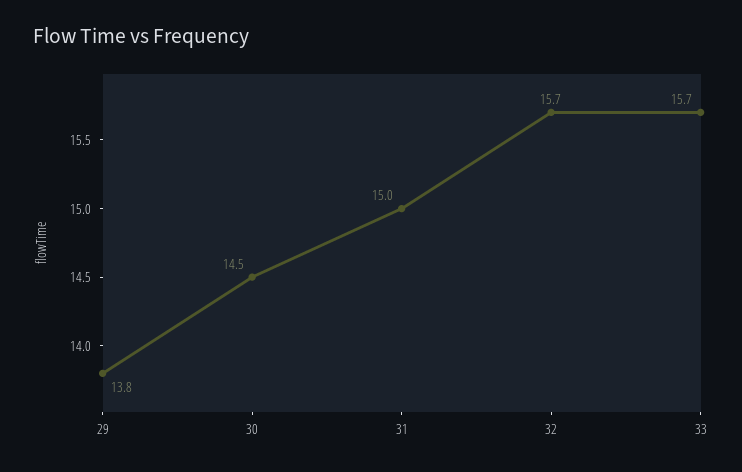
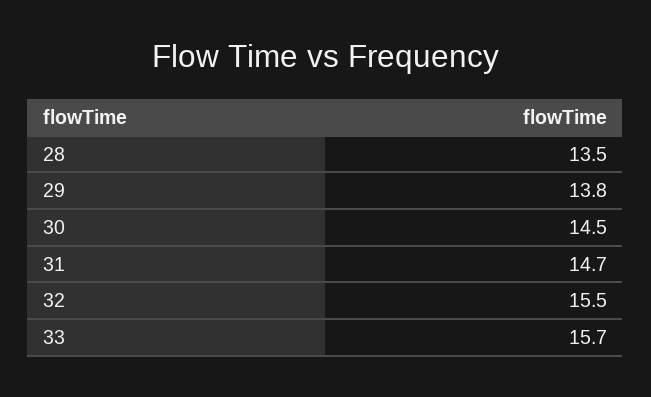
  {
    "29": 13.8,
    "30": 14.5,
-   "31": 15,
+   "31": 14.7,
-   "32": 15.7,
+   "32": 15.5,
-   "33": 15.7
+   "33": 15.7,
+   "28": 13.5
  }

